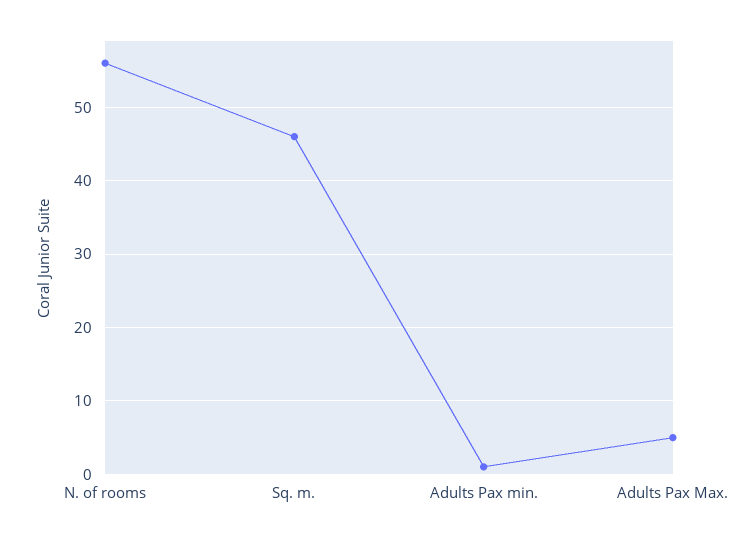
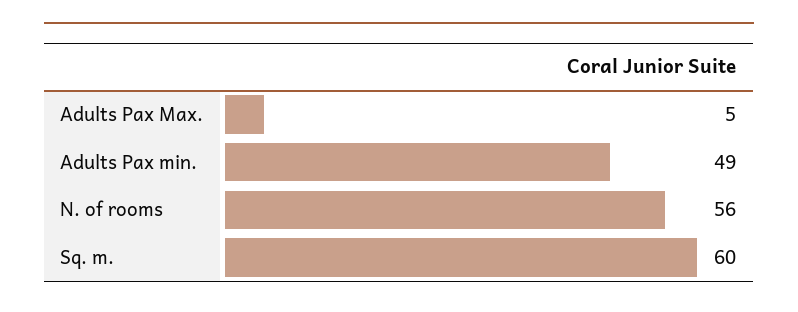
  {
    "N. of rooms": 56,
-   "Sq. m.": 46,
+   "Sq. m.": 60,
-   "Adults Pax min.": 1,
+   "Adults Pax min.": 49,
    "Adults Pax Max.": 5
  }

